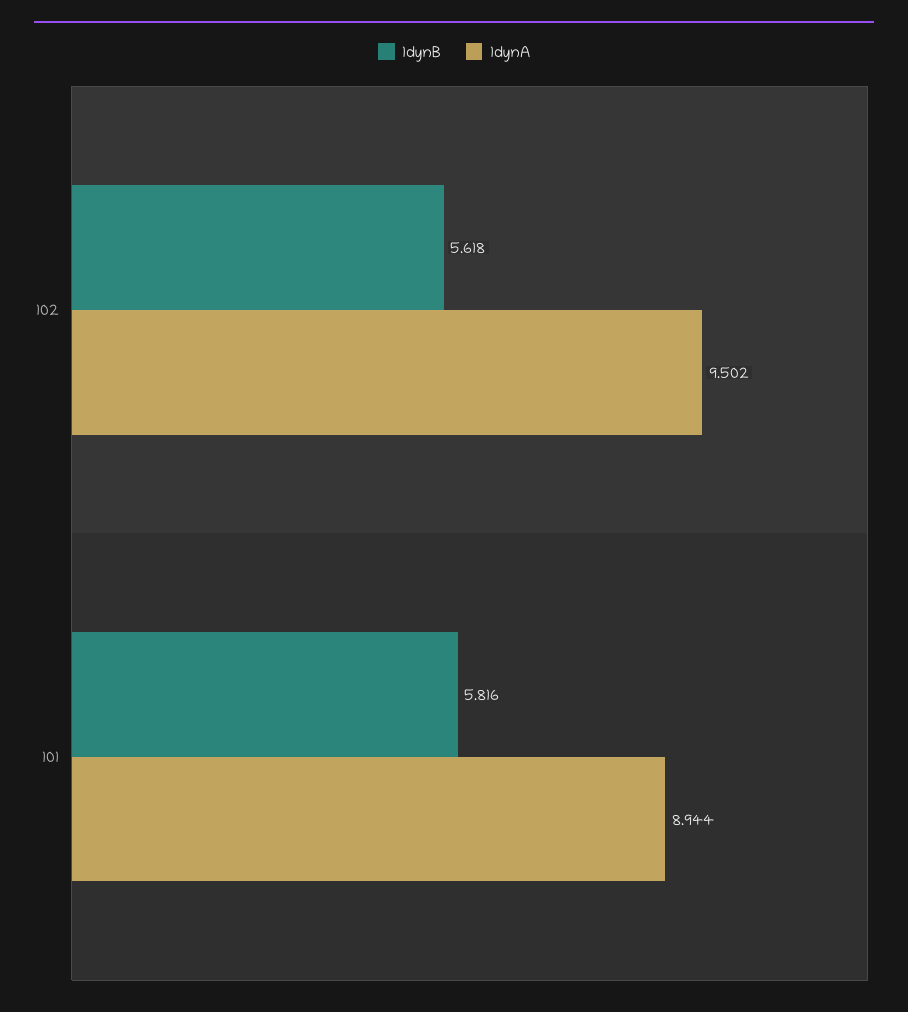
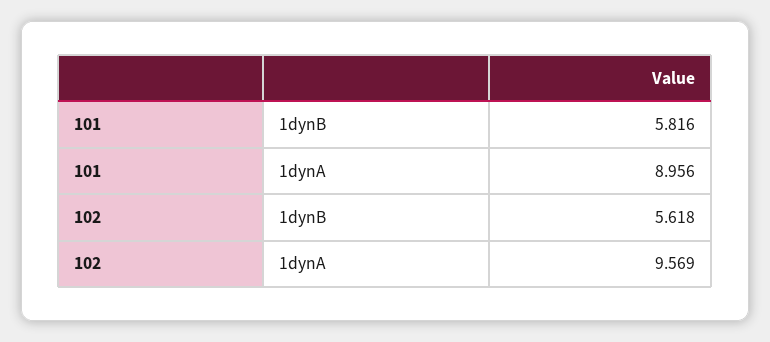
  {
    "1dynB": {
      "102": 5.618,
      "101": 5.816
    },
    "1dynA": {
-     "102": 9.502,
+     "102": 9.569,
-     "101": 8.944
+     "101": 8.956
    }
  }

